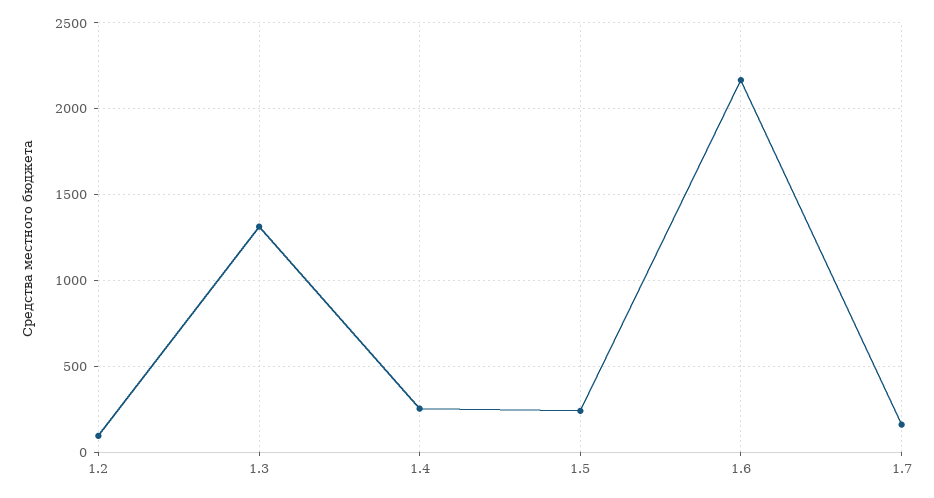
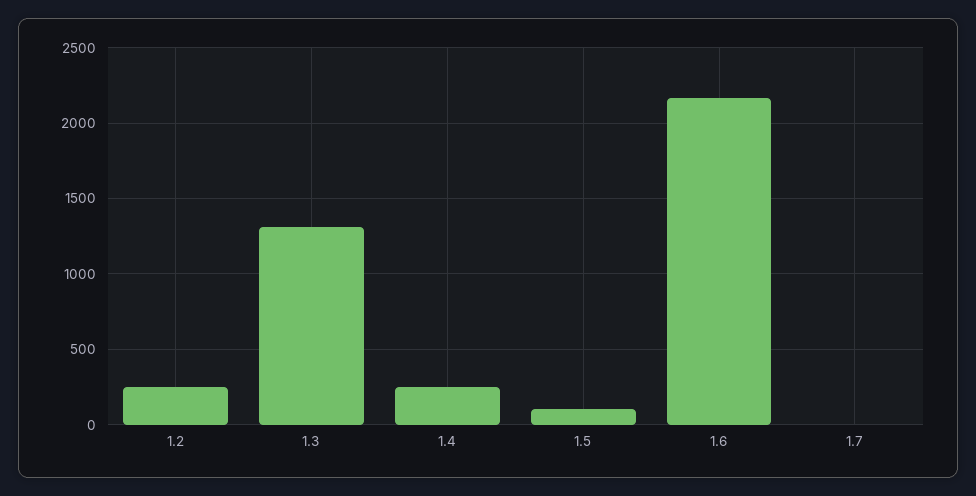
  {
-   "1.2": 100,
+   "1.2": 250,
    "1.3": 1300,
    "1.4": 250,
-   "1.5": 250,
+   "1.5": 100,
    "1.6": 2150,
-   "1.7": 150
+   "1.7": 0
  }

